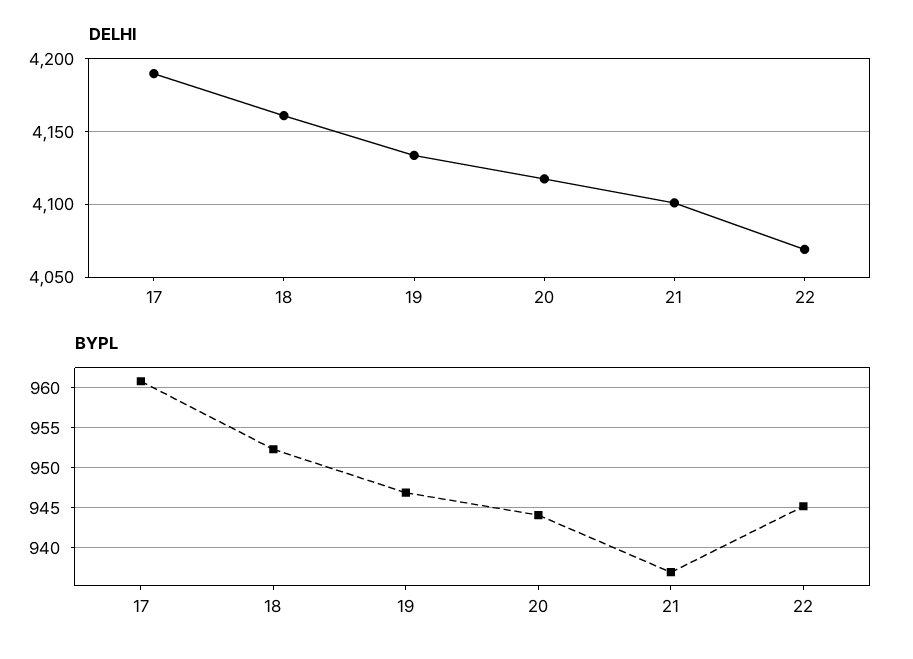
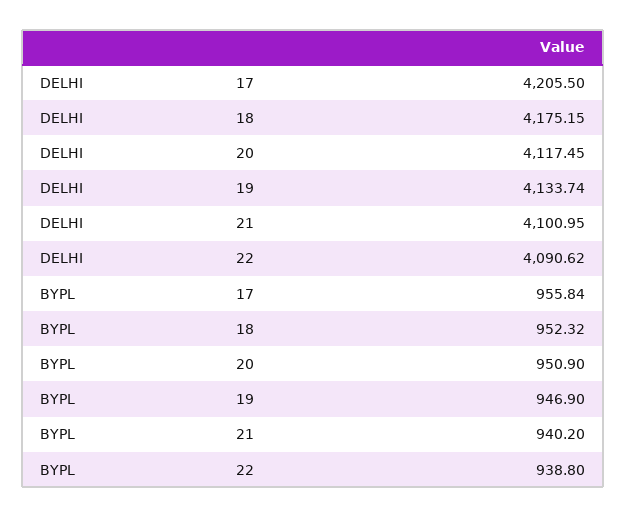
  {
    "DELHI": {
-     "17": 4190,
+     "17": 4205.5,
-     "18": 4160,
+     "18": 4175.15,
      "19": 4133.74,
      "20": 4117.45,
      "21": 4100.95,
-     "22": 4070
+     "22": 4090.62
    },
    "BYPL": {
-     "17": 961,
+     "17": 955.84,
      "18": 952.32,
      "19": 946.9,
-     "20": 944,
+     "20": 950.9,
-     "21": 937,
+     "21": 940.2,
-     "22": 945
+     "22": 938.8
    }
  }

